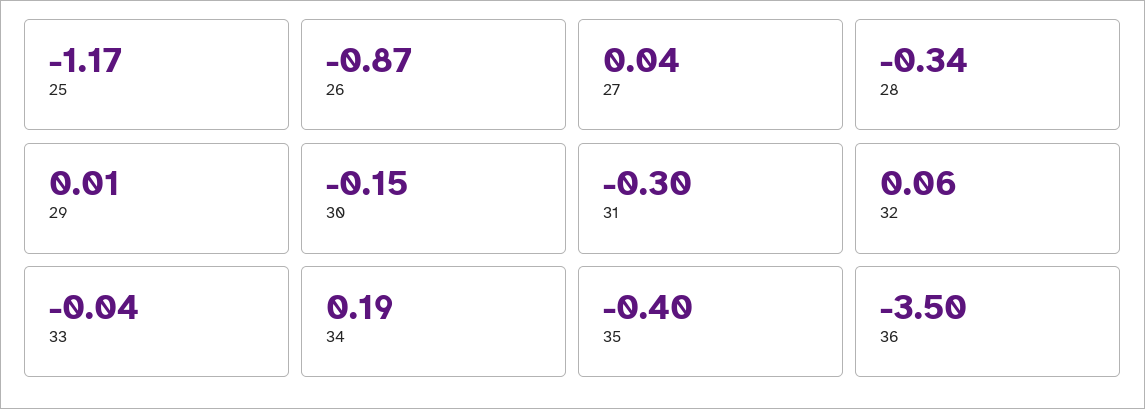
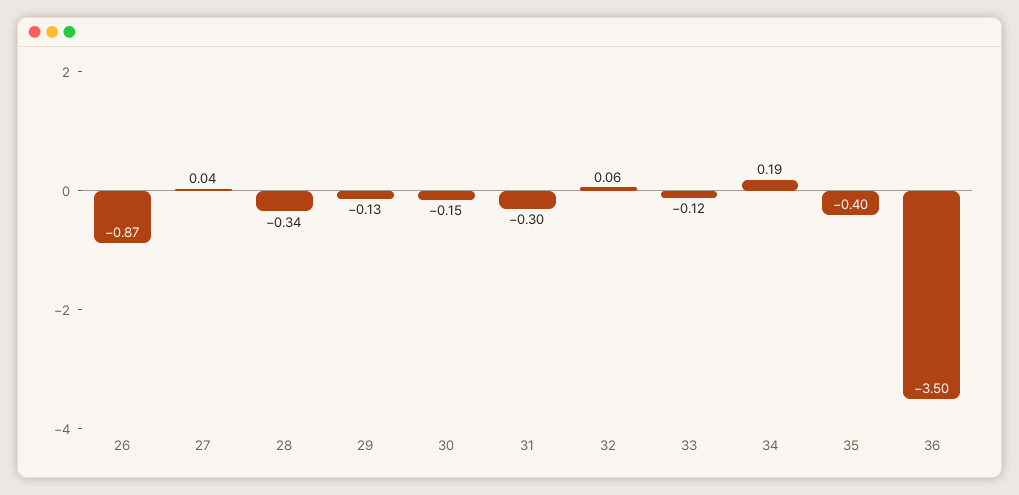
  {
-   "25": -1.17,
    "26": -0.87,
    "27": 0.04,
    "28": -0.34,
-   "29": 0.01,
+   "29": -0.13,
    "30": -0.15,
    "31": -0.3,
    "32": 0.06,
-   "33": -0.04,
+   "33": -0.12,
    "34": 0.19,
    "35": -0.4,
    "36": -3.5
  }

